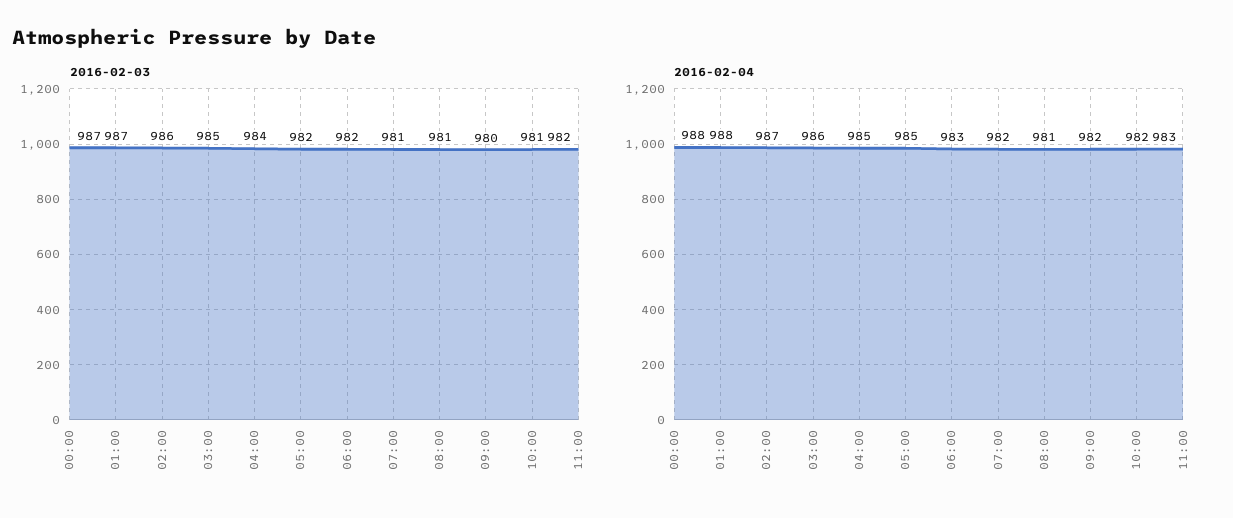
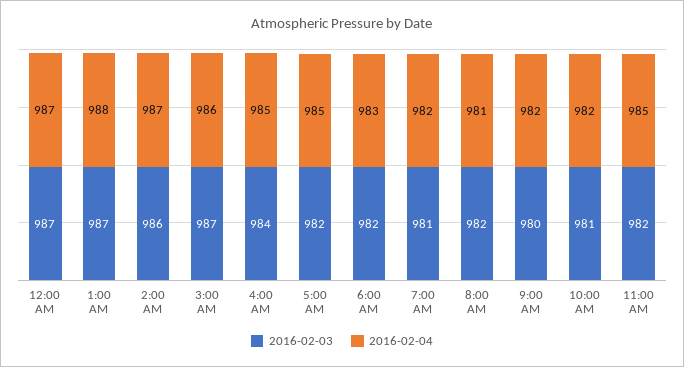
  {
    "2016-02-03": {
      "00:00": 987,
      "01:00": 987,
      "02:00": 986,
-     "03:00": 985,
+     "03:00": 987,
      "04:00": 984,
      "05:00": 982,
      "06:00": 982,
      "07:00": 981,
-     "08:00": 981,
+     "08:00": 982,
      "09:00": 980,
      "10:00": 981,
      "11:00": 982
    },
    "2016-02-04": {
-     "00:00": 988,
+     "00:00": 987,
      "01:00": 988,
      "02:00": 987,
      "03:00": 986,
      "04:00": 985,
      "05:00": 985,
      "06:00": 983,
      "07:00": 982,
      "08:00": 981,
      "09:00": 982,
      "10:00": 982,
-     "11:00": 983
+     "11:00": 985
    }
  }

